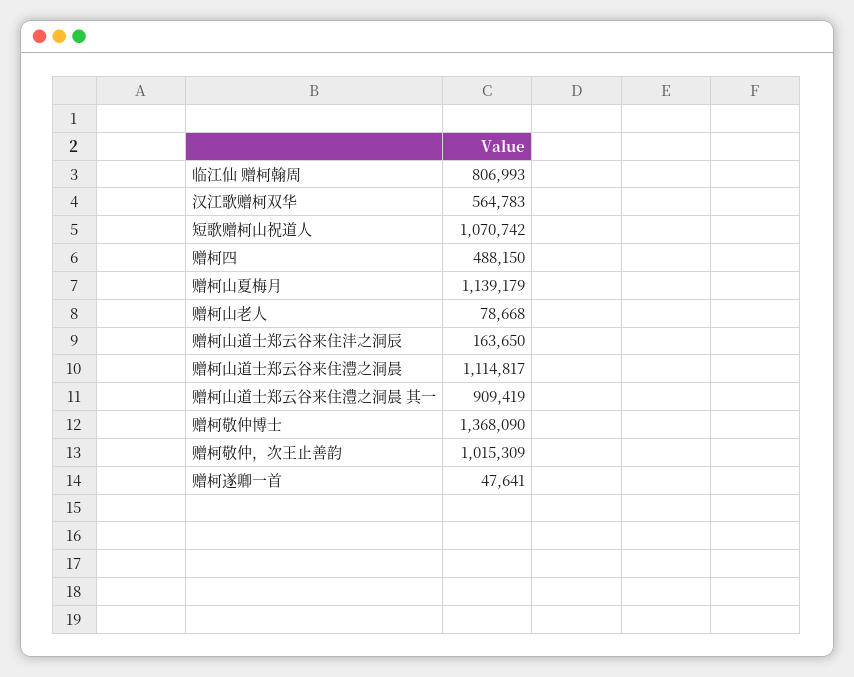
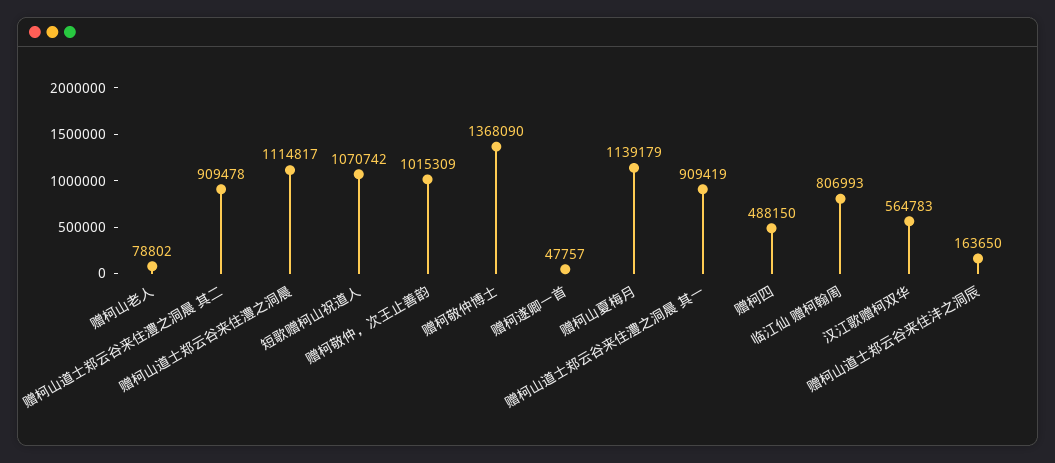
  {
    "临江仙 赠柯翰周": 806993,
    "汉江歌赠柯双华": 564783,
    "短歌赠柯山祝道人": 1070742,
    "赠柯四": 488150,
    "赠柯山夏梅月": 1139179,
-   "赠柯山老人": 78668,
+   "赠柯山老人": 78802,
    "赠柯山道士郑云谷来住沣之洞辰": 163650,
    "赠柯山道士郑云谷来住澧之洞晨": 1114817,
    "赠柯山道士郑云谷来住澧之洞晨 其一": 909419,
    "赠柯敬仲博士": 1368090,
    "赠柯敬仲，次王止善韵": 1015309,
-   "赠柯遂卿一首": 47641
+   "赠柯遂卿一首": 47757,
+   "赠柯山道士郑云谷来住澧之洞晨 其二": 909478
  }

